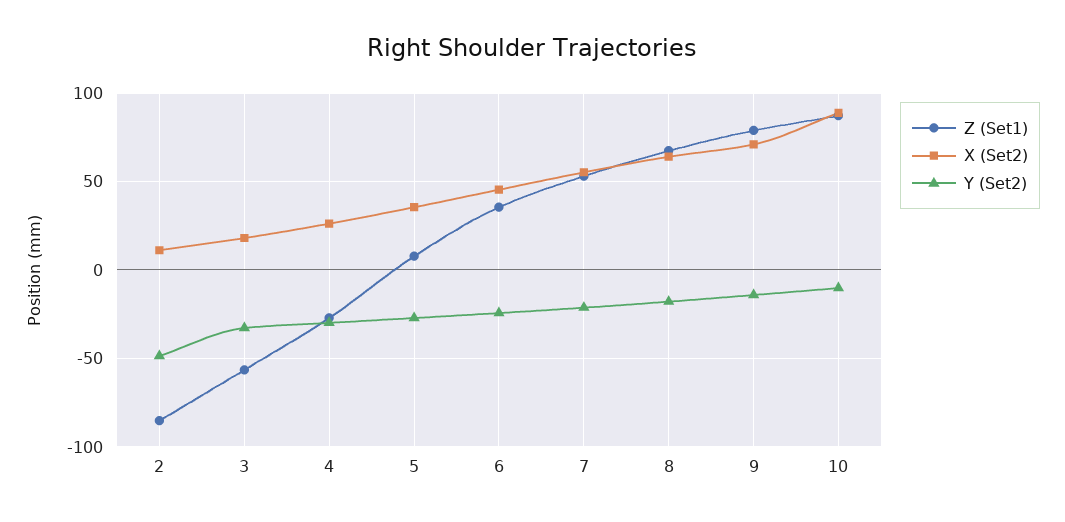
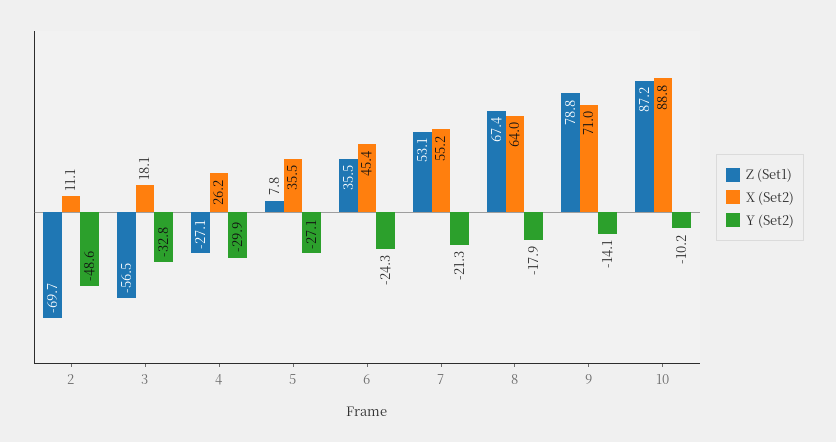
  {
    "Z (Set1)": {
-     "2": -85,
+     "2": -69.7,
      "3": -56.5,
      "4": -27.1,
      "5": 7.8,
      "6": 35.5,
      "7": 53.1,
      "8": 67.4,
      "9": 78.8,
      "10": 87.2
    },
    "X (Set2)": {
      "2": 11.1,
      "3": 18.1,
      "4": 26.2,
      "5": 35.5,
      "6": 45.4,
      "7": 55.2,
      "8": 64,
      "9": 71,
      "10": 88.8
    },
    "Y (Set2)": {
      "2": -48.6,
      "3": -32.8,
      "4": -29.9,
      "5": -27.1,
      "6": -24.3,
      "7": -21.3,
      "8": -17.9,
      "9": -14.1,
      "10": -10.2
    }
  }

